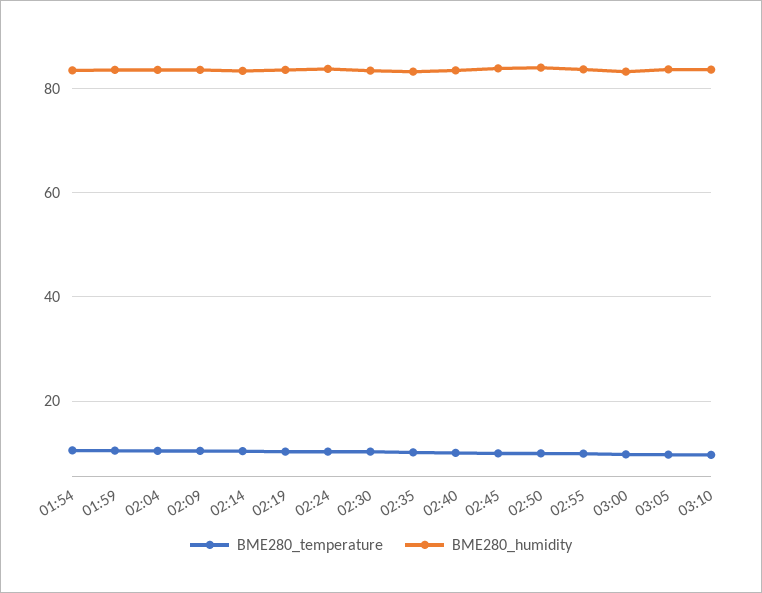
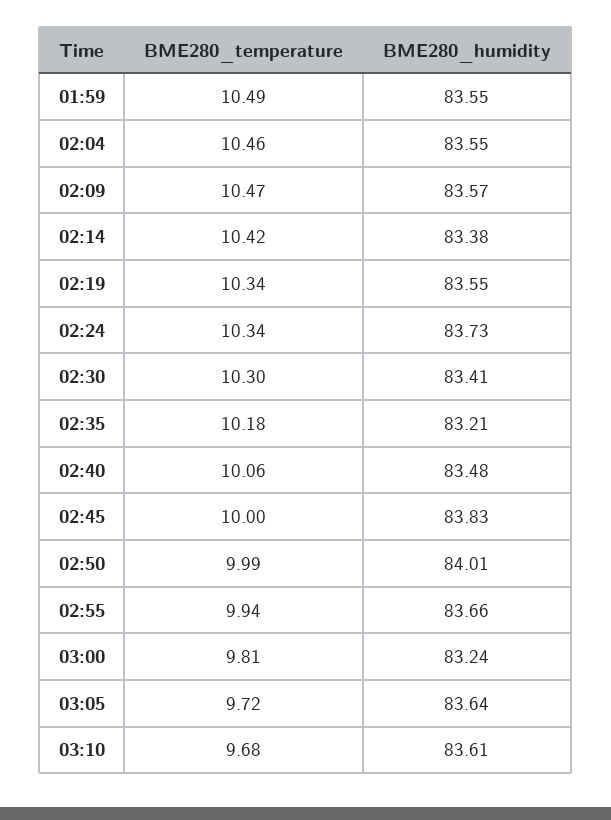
  {
    "BME280_temperature": {
-     "01:54": 10,
      "01:59": 10.49,
      "02:04": 10.46,
      "02:09": 10.47,
      "02:14": 10.42,
      "02:19": 10.34,
      "02:24": 10.34,
      "02:30": 10.3,
      "02:35": 10.18,
      "02:40": 10.06,
      "02:45": 10,
      "02:50": 9.99,
      "02:55": 9.94,
      "03:00": 9.81,
      "03:05": 9.72,
      "03:10": 9.68
    },
    "BME280_humidity": {
-     "01:54": 84,
      "01:59": 83.55,
      "02:04": 83.55,
      "02:09": 83.57,
      "02:14": 83.38,
      "02:19": 83.55,
      "02:24": 83.73,
      "02:30": 83.41,
      "02:35": 83.21,
      "02:40": 83.48,
      "02:45": 83.83,
      "02:50": 84.01,
      "02:55": 83.66,
      "03:00": 83.24,
      "03:05": 83.64,
      "03:10": 83.61
    }
  }

